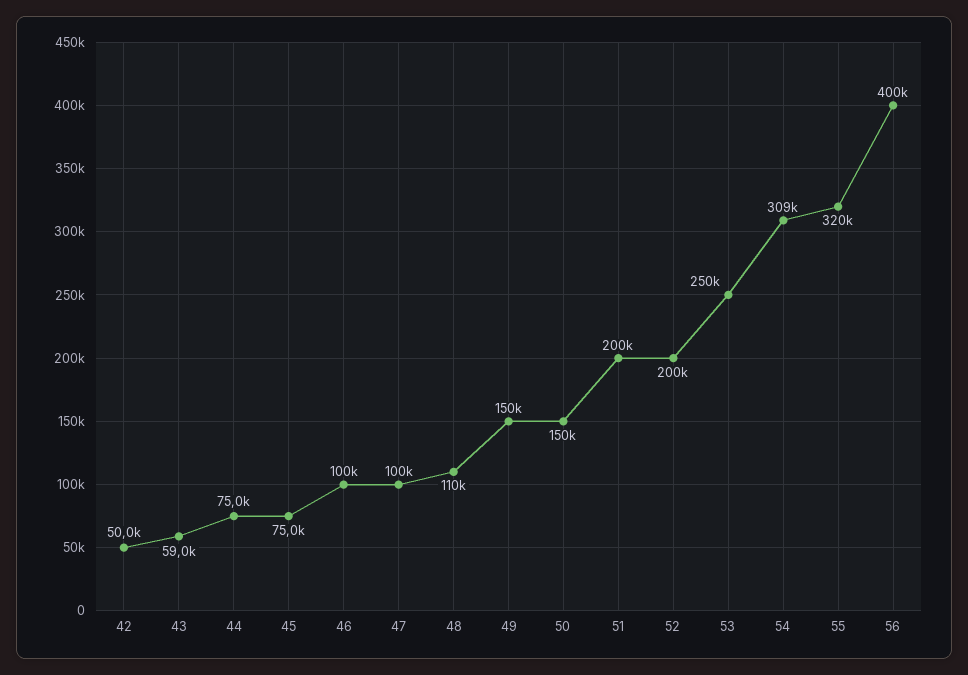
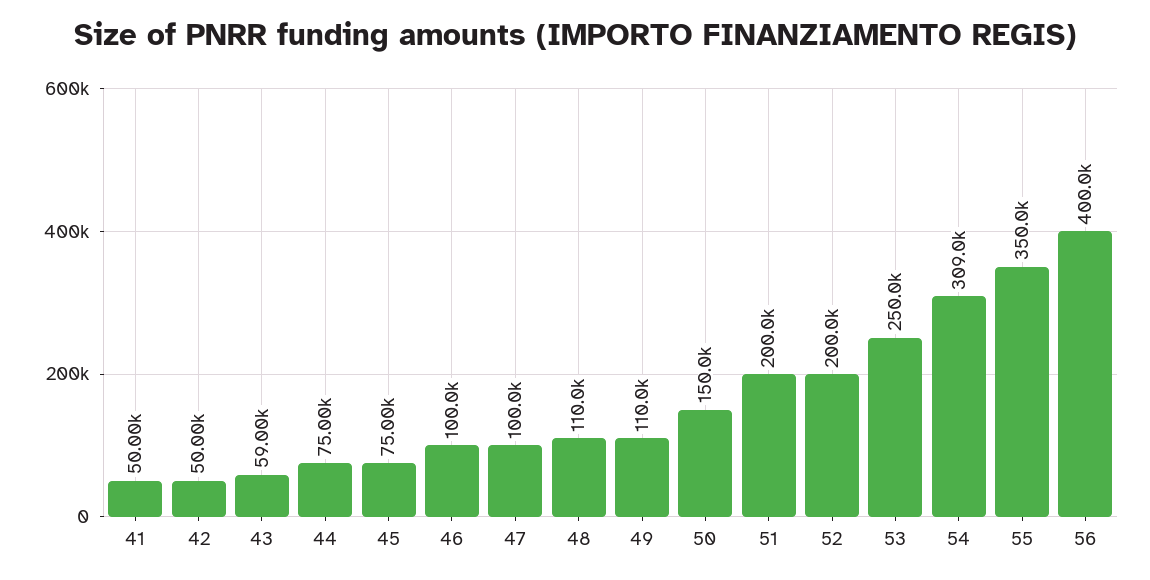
  {
    "42": 50000,
    "43": 59000,
    "44": 75000,
    "45": 75000,
    "46": 100000,
    "47": 100000,
    "48": 110000,
-   "49": 150000,
+   "49": 110000,
    "50": 150000,
    "51": 200000,
    "52": 200000,
    "53": 250000,
    "54": 309000,
-   "55": 320000,
+   "55": 350000,
-   "56": 400000
+   "56": 400000,
+   "41": 50000
  }

